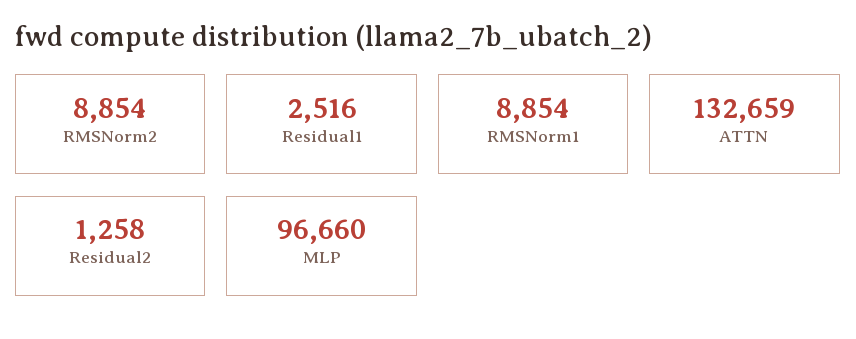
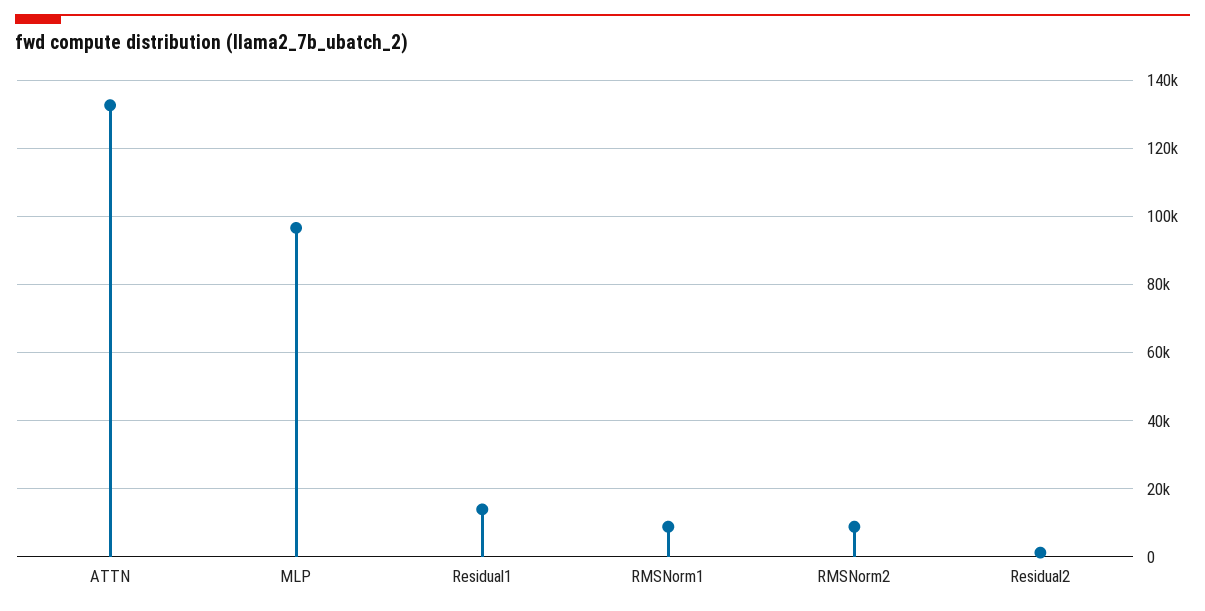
  {
    "RMSNorm2": 8854,
-   "Residual1": 2516,
+   "Residual1": 14000,
    "RMSNorm1": 8854,
    "ATTN": 132659,
    "Residual2": 1258,
    "MLP": 96660
  }

